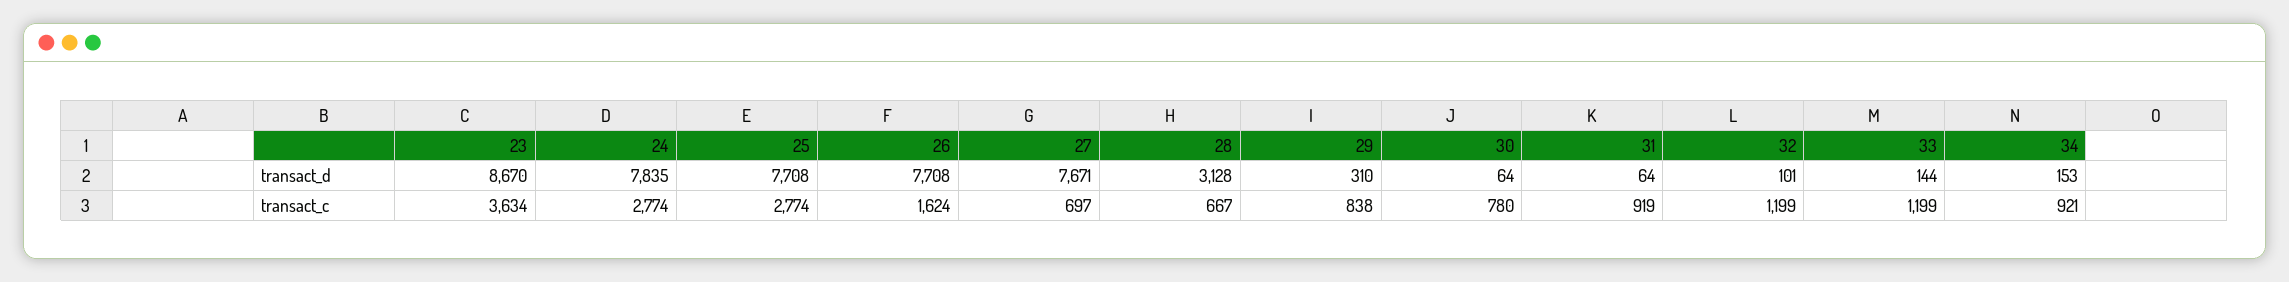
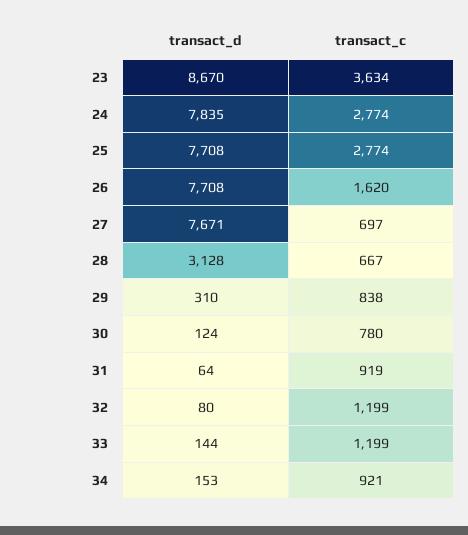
  {
    "23": {
      "transact_d": 8670,
      "transact_c": 3634
    },
    "24": {
      "transact_d": 7835,
      "transact_c": 2774
    },
    "25": {
      "transact_d": 7708,
      "transact_c": 2774
    },
    "26": {
      "transact_d": 7708,
-     "transact_c": 1624
+     "transact_c": 1620
    },
    "27": {
      "transact_d": 7671,
      "transact_c": 697
    },
    "28": {
      "transact_d": 3128,
      "transact_c": 667
    },
    "29": {
      "transact_d": 310,
      "transact_c": 838
    },
    "30": {
-     "transact_d": 64,
+     "transact_d": 124,
      "transact_c": 780
    },
    "31": {
      "transact_d": 64,
      "transact_c": 919
    },
    "32": {
-     "transact_d": 101,
+     "transact_d": 80,
      "transact_c": 1199
    },
    "33": {
      "transact_d": 144,
      "transact_c": 1199
    },
    "34": {
      "transact_d": 153,
      "transact_c": 921
    }
  }

